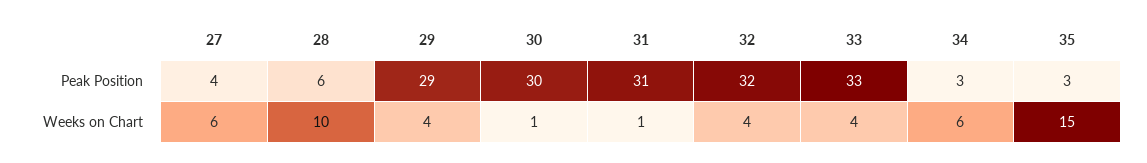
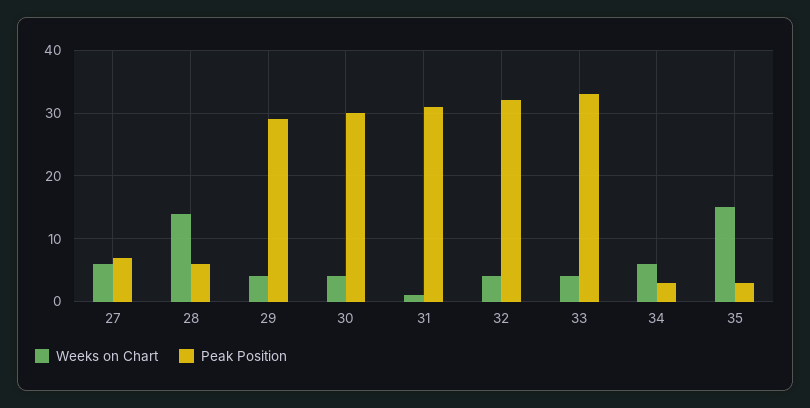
  {
    "Peak Position": {
-     "27": 4,
+     "27": 7,
      "28": 6,
      "29": 29,
      "30": 30,
      "31": 31,
      "32": 32,
      "33": 33,
      "34": 3,
      "35": 3
    },
    "Weeks on Chart": {
      "27": 6,
-     "28": 10,
+     "28": 14,
      "29": 4,
-     "30": 1,
+     "30": 4,
      "31": 1,
      "32": 4,
      "33": 4,
      "34": 6,
      "35": 15
    }
  }

